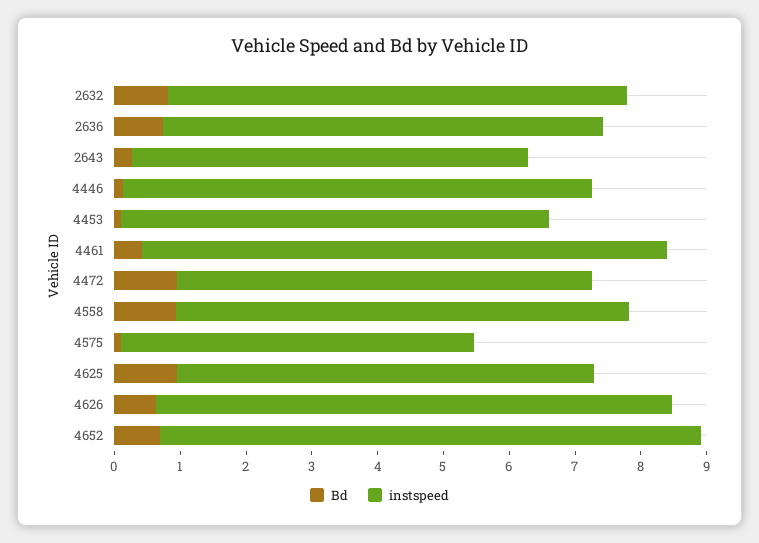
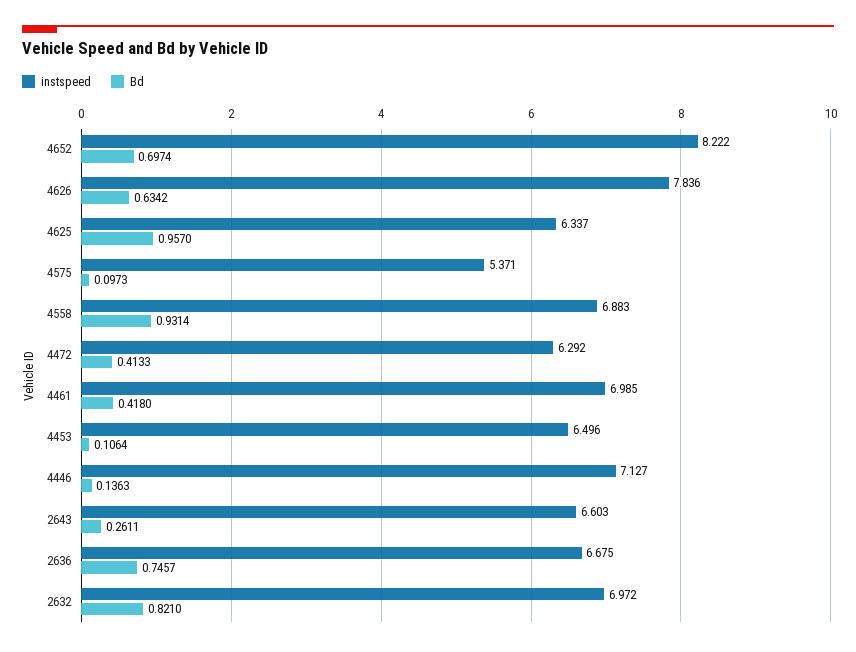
  {
    "Bd": {
      "2632": 0.821,
      "2636": 0.7457,
      "2643": 0.2611,
      "4446": 0.1363,
      "4453": 0.1064,
      "4461": 0.418,
-     "4472": 1,
+     "4472": 0.4133,
      "4558": 0.9314,
      "4575": 0.0973,
      "4625": 0.957,
      "4626": 0.6342,
      "4652": 0.6974
    },
    "instspeed": {
      "2632": 6.972,
      "2636": 6.675,
-     "2643": 6,
+     "2643": 6.603,
      "4446": 7.127,
      "4453": 6.496,
-     "4461": 8,
+     "4461": 6.985,
      "4472": 6.292,
      "4558": 6.883,
      "4575": 5.371,
      "4625": 6.337,
      "4626": 7.836,
      "4652": 8.222
    }
  }

